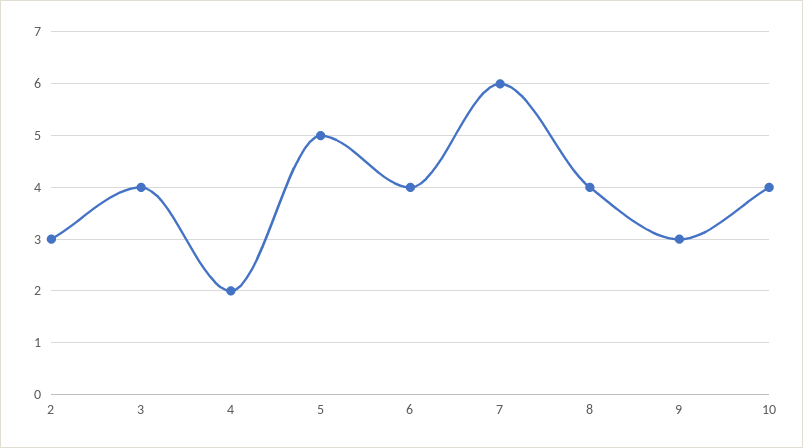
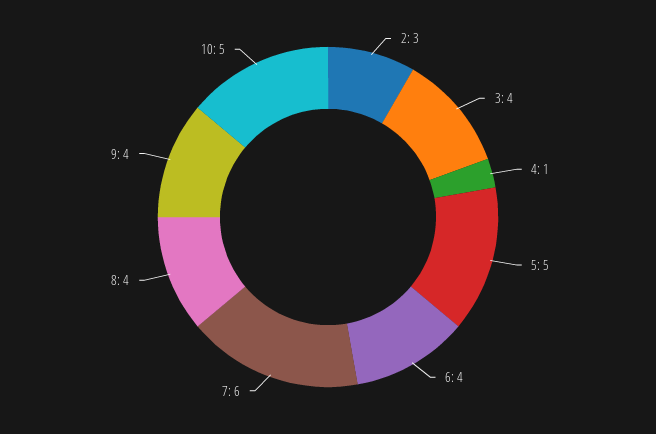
  {
    "2": 3,
    "3": 4,
-   "4": 2,
+   "4": 1,
    "5": 5,
    "6": 4,
    "7": 6,
    "8": 4,
-   "9": 3,
+   "9": 4,
-   "10": 4
+   "10": 5
  }

